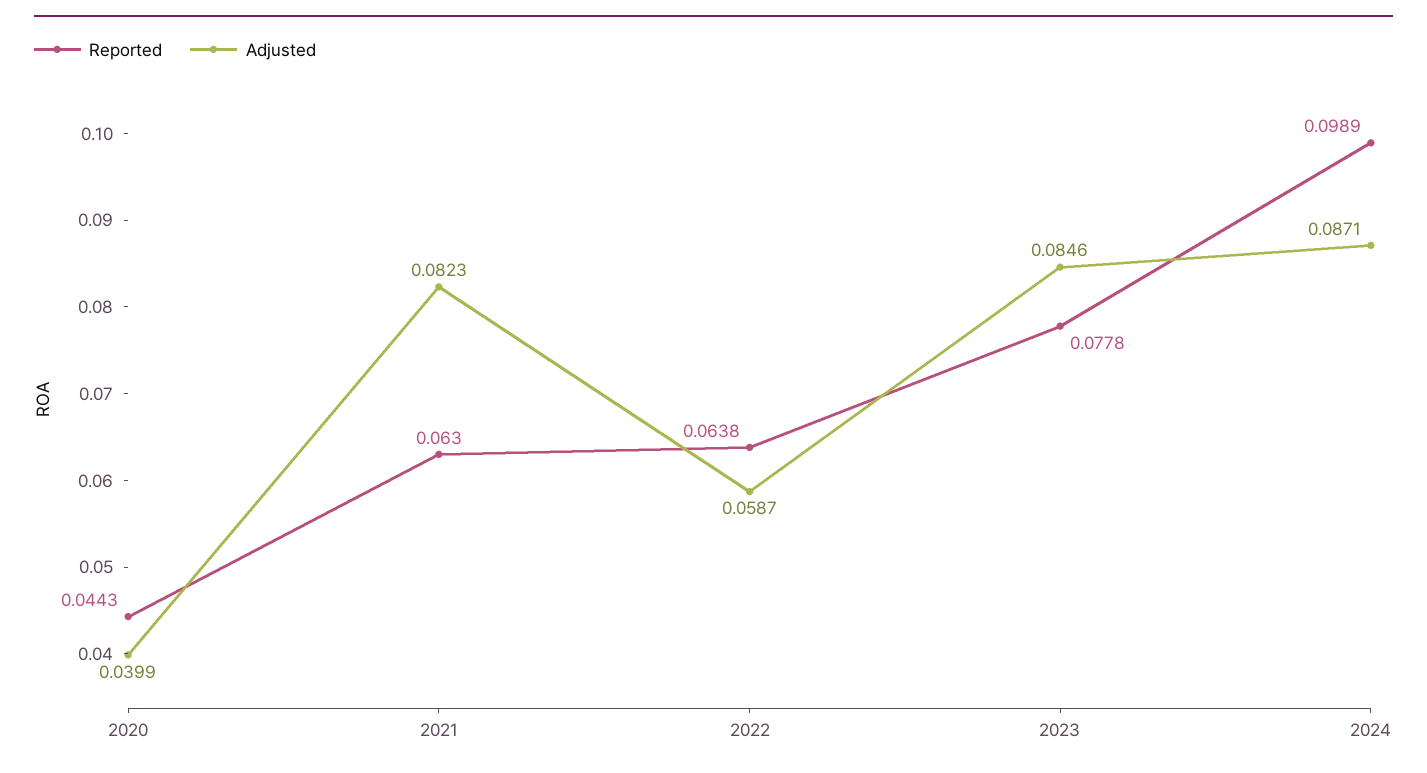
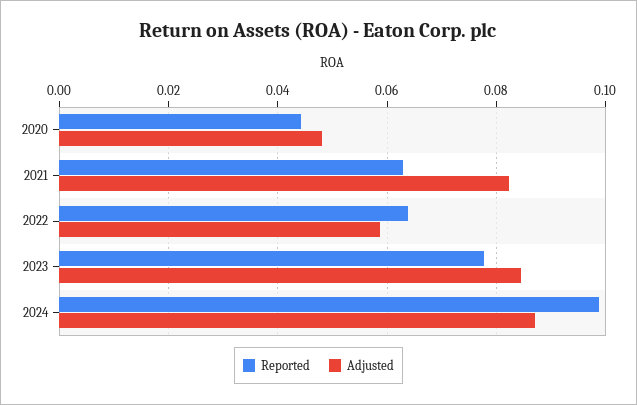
  {
    "Reported": {
      "2020": 0.0443,
      "2021": 0.063,
      "2022": 0.0638,
      "2023": 0.0778,
      "2024": 0.0989
    },
    "Adjusted": {
-     "2020": 0.0399,
+     "2020": 0.048,
      "2021": 0.0823,
      "2022": 0.0587,
      "2023": 0.0846,
      "2024": 0.0871
    }
  }

